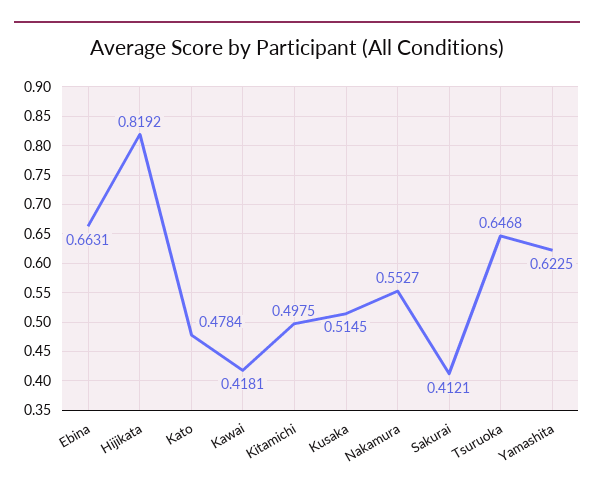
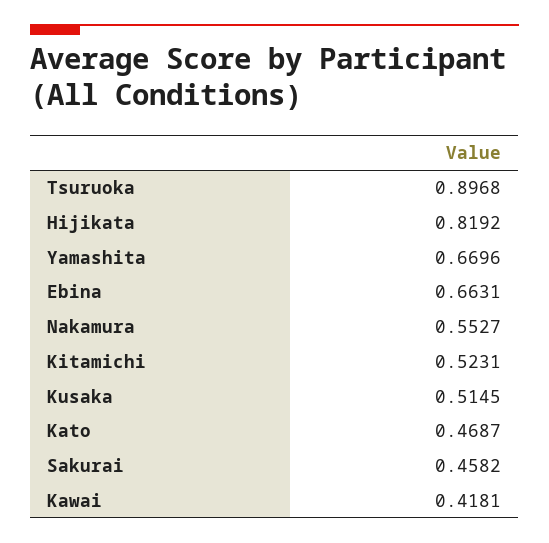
  {
    "Ebina": 0.6631,
    "Hijikata": 0.8192,
-   "Kato": 0.4784,
+   "Kato": 0.4687,
    "Kawai": 0.4181,
-   "Kitamichi": 0.4975,
+   "Kitamichi": 0.5231,
    "Kusaka": 0.5145,
    "Nakamura": 0.5527,
-   "Sakurai": 0.4121,
+   "Sakurai": 0.4582,
-   "Tsuruoka": 0.6468,
+   "Tsuruoka": 0.8968,
-   "Yamashita": 0.6225
+   "Yamashita": 0.6696
  }

